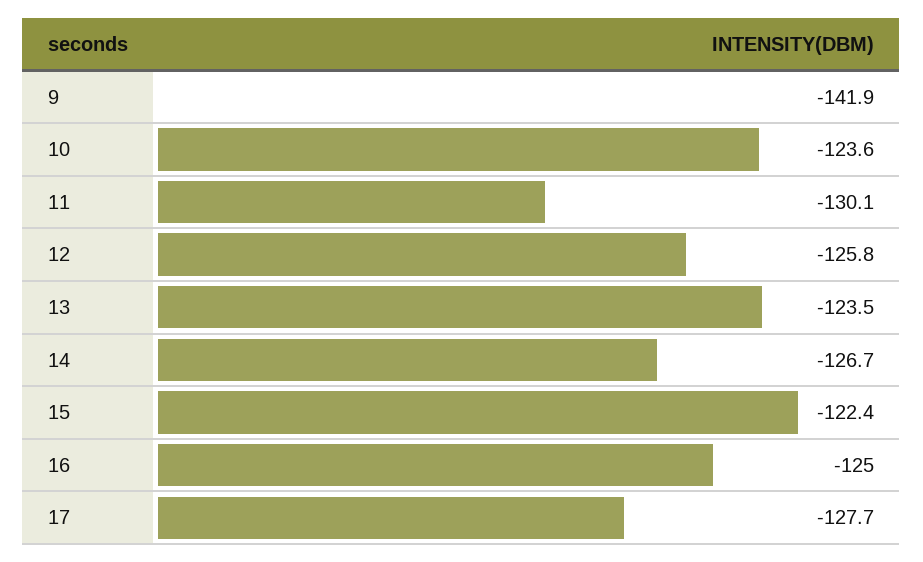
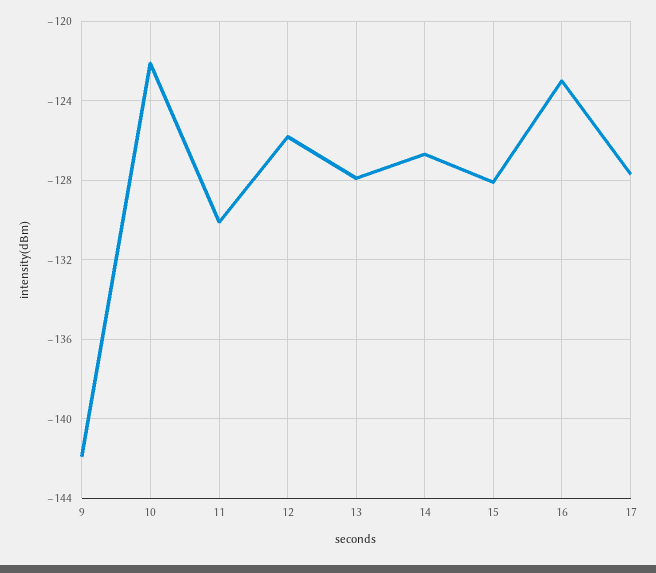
  {
    "9": -141.9,
-   "10": -123.6,
+   "10": -122,
    "11": -130.1,
    "12": -125.8,
-   "13": -123.5,
+   "13": -128,
    "14": -126.7,
-   "15": -122.4,
+   "15": -128,
-   "16": -125,
+   "16": -123,
    "17": -127.7
  }

